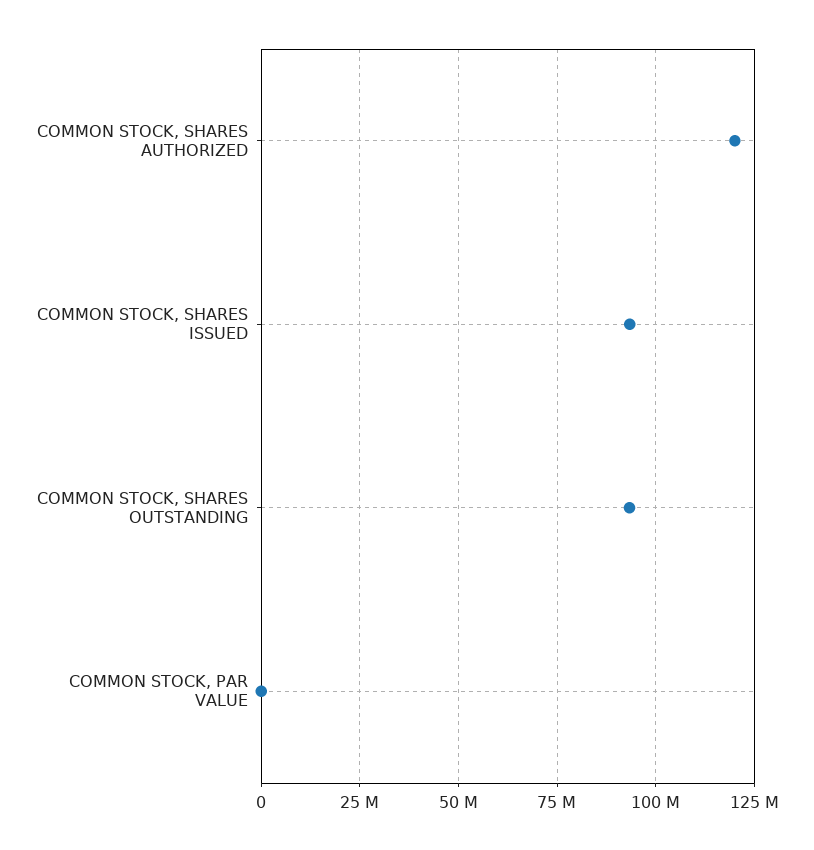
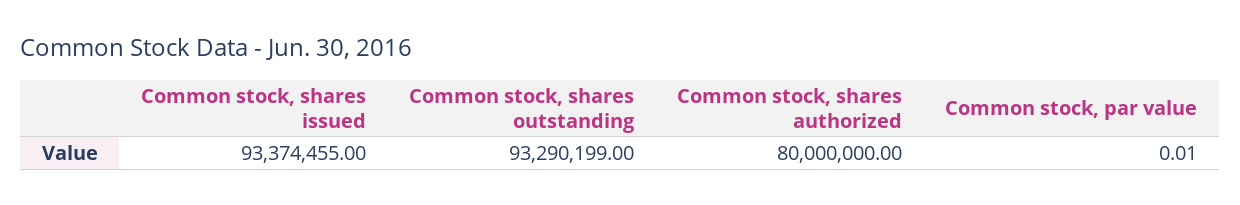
  {
-   "COMMON STOCK, SHARES AUTHORIZED": 120000000,
+   "COMMON STOCK, SHARES AUTHORIZED": 80000000,
    "COMMON STOCK, SHARES ISSUED": 93374455,
    "COMMON STOCK, SHARES OUTSTANDING": 93290199,
    "COMMON STOCK, PAR VALUE": 0.01
  }

